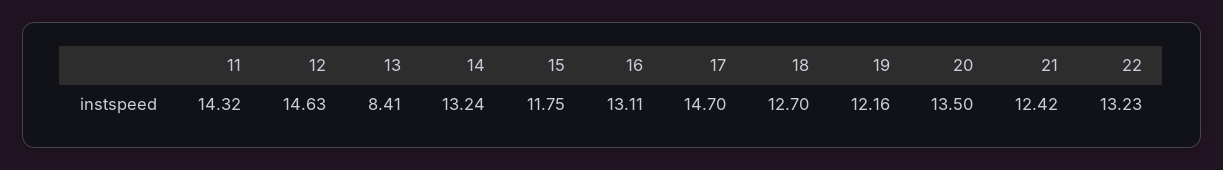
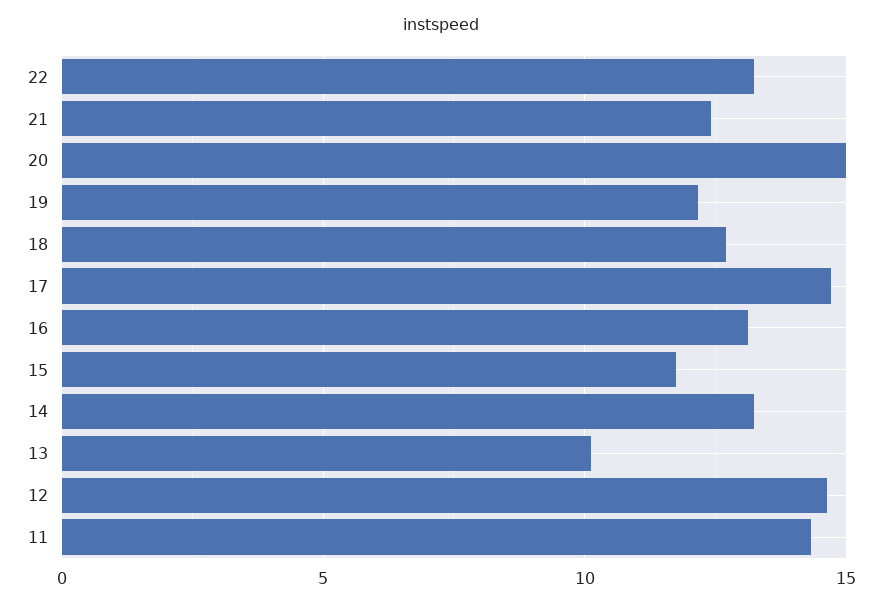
  {
    "11": 14.32,
    "12": 14.63,
-   "13": 8.41,
+   "13": 10,
    "14": 13.24,
    "15": 11.75,
    "16": 13.11,
    "17": 14.7,
    "18": 12.7,
    "19": 12.16,
-   "20": 13.5,
+   "20": 15,
    "21": 12.42,
    "22": 13.23
  }

